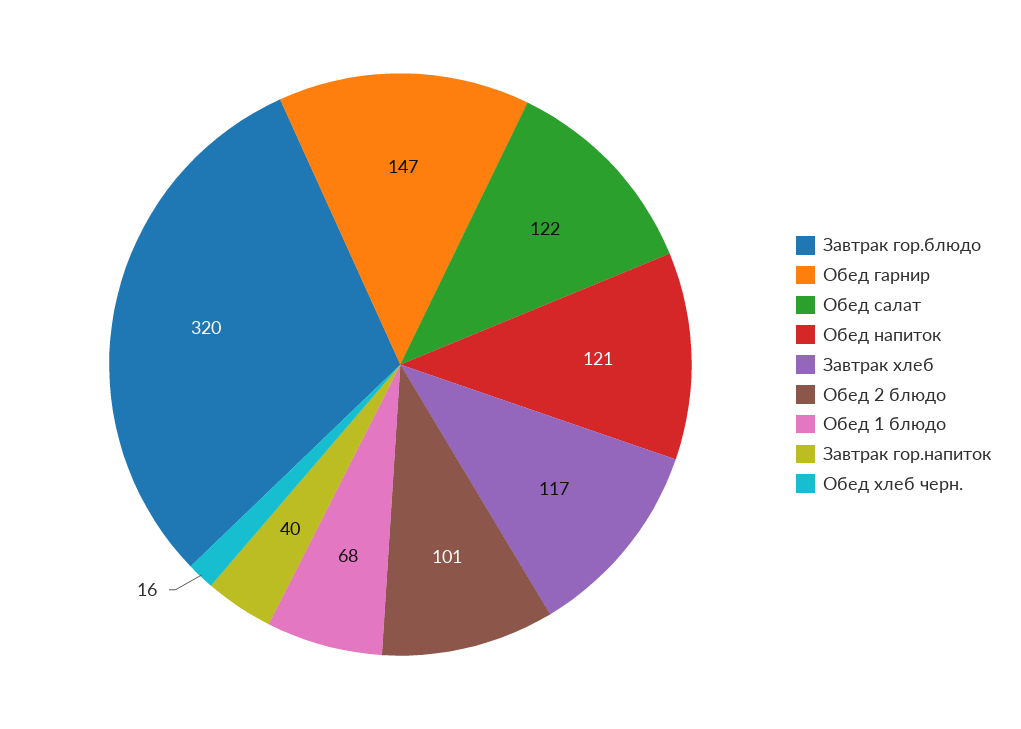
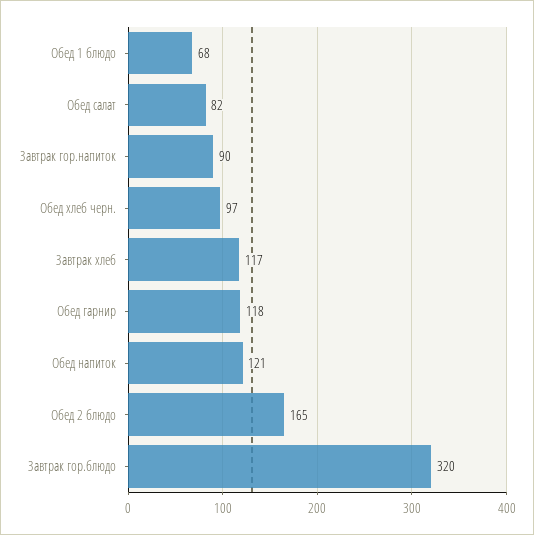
  {
    "Завтрак гор.блюдо": 320,
-   "Обед гарнир": 147,
+   "Обед гарнир": 118,
-   "Обед салат": 122,
+   "Обед салат": 82,
    "Обед напиток": 121,
    "Завтрак хлеб": 117,
-   "Обед 2 блюдо": 101,
+   "Обед 2 блюдо": 165,
    "Обед 1 блюдо": 68,
-   "Завтрак гор.напиток": 40,
+   "Завтрак гор.напиток": 90,
-   "Обед хлеб черн.": 16
+   "Обед хлеб черн.": 97
  }

